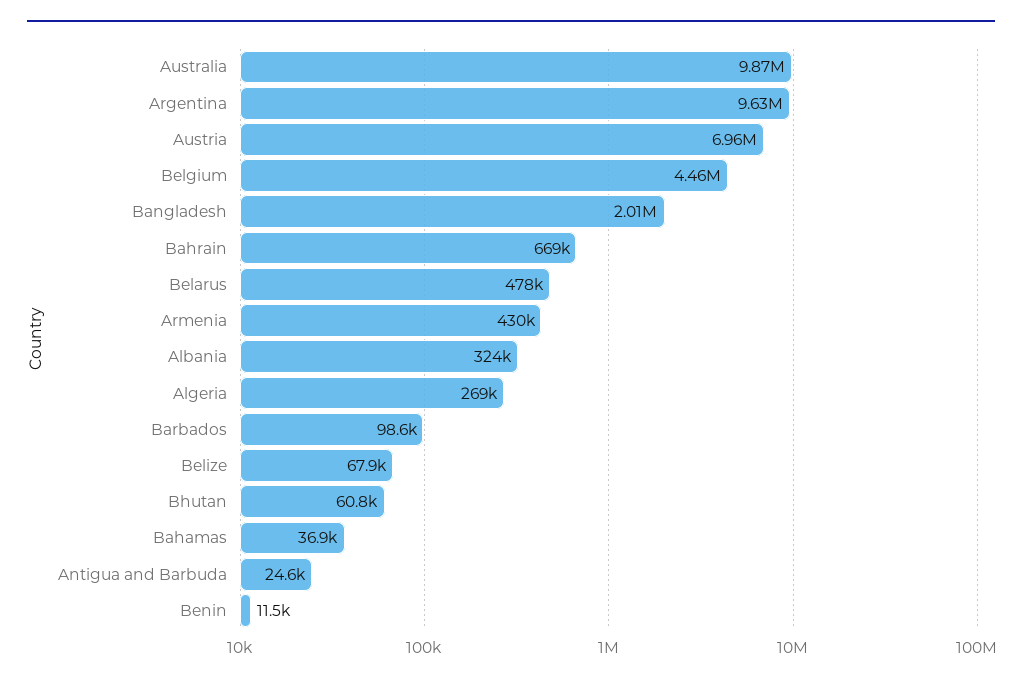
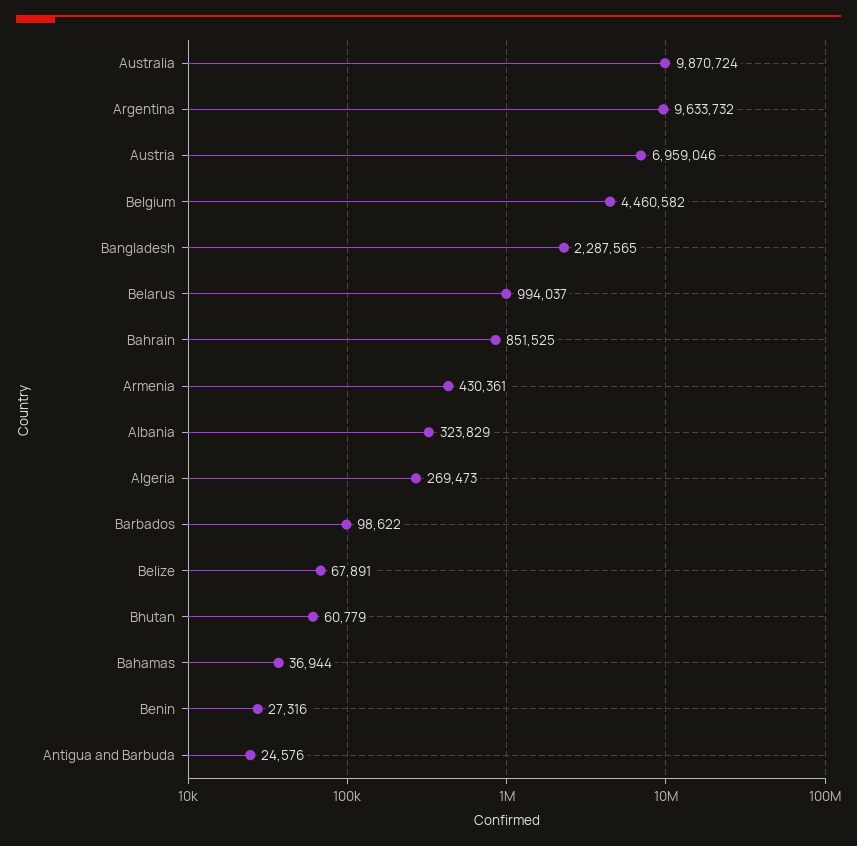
  {
    "Australia": 9870724,
    "Argentina": 9633732,
    "Austria": 6959046,
    "Belgium": 4460582,
-   "Bangladesh": 2010000,
+   "Bangladesh": 2287565,
-   "Bahrain": 669000,
+   "Bahrain": 851525,
-   "Belarus": 478000,
+   "Belarus": 994037,
    "Armenia": 430361,
    "Albania": 323829,
    "Algeria": 269473,
    "Barbados": 98622,
    "Belize": 67891,
    "Bhutan": 60779,
    "Bahamas": 36944,
    "Antigua and Barbuda": 24576,
-   "Benin": 11500
+   "Benin": 27316
  }

